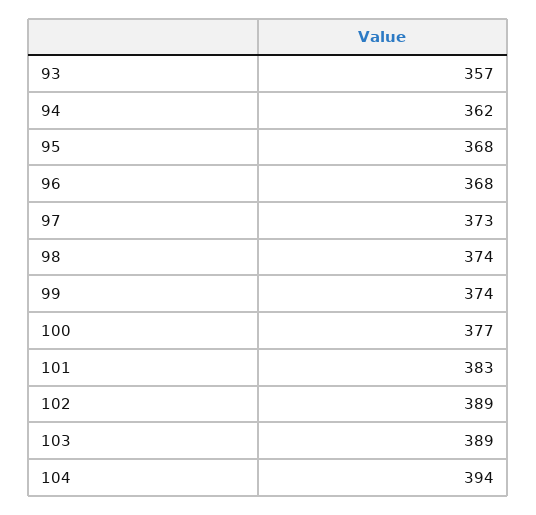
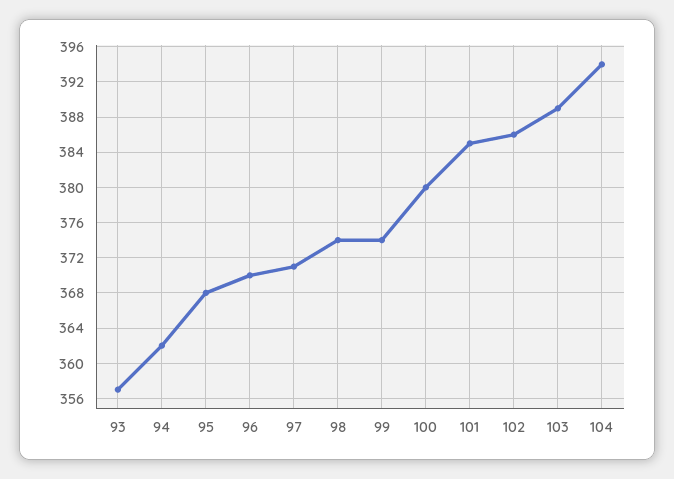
  {
    "93": 357,
    "94": 362,
    "95": 368,
-   "96": 368,
+   "96": 370,
-   "97": 373,
+   "97": 371,
    "98": 374,
    "99": 374,
-   "100": 377,
+   "100": 380,
-   "101": 383,
+   "101": 385,
-   "102": 389,
+   "102": 386,
    "103": 389,
    "104": 394
  }

